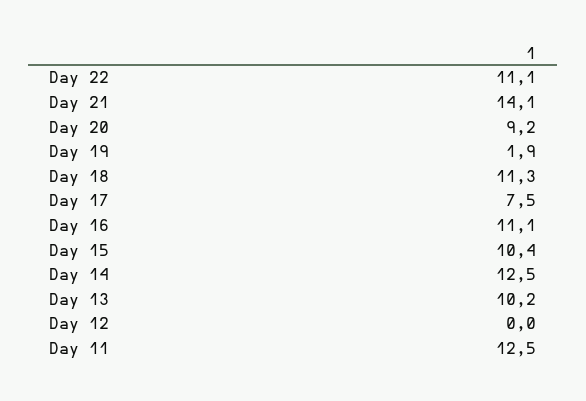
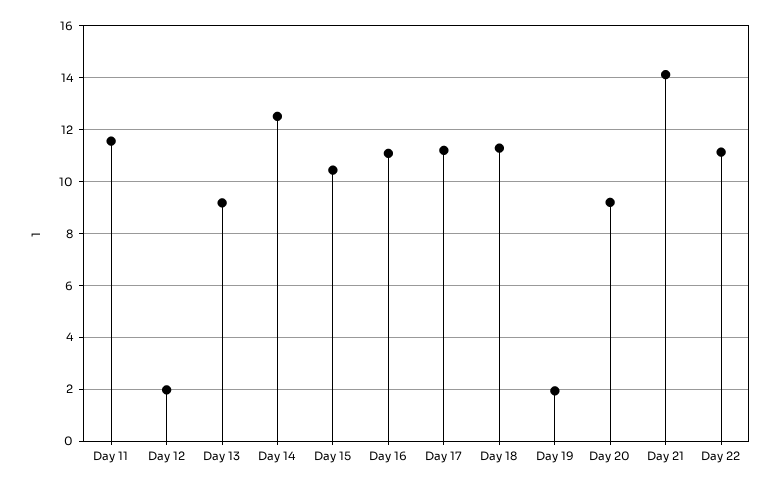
  {
    "Day 22": 11.1,
    "Day 21": 14.1,
    "Day 20": 9.2,
    "Day 19": 1.9,
    "Day 18": 11.3,
-   "Day 17": 7.5,
+   "Day 17": 11.25,
    "Day 16": 11.1,
    "Day 15": 10.4,
    "Day 14": 12.5,
-   "Day 13": 10.2,
+   "Day 13": 9.25,
-   "Day 12": 0,
+   "Day 12": 2,
-   "Day 11": 12.5
+   "Day 11": 11.5
  }

